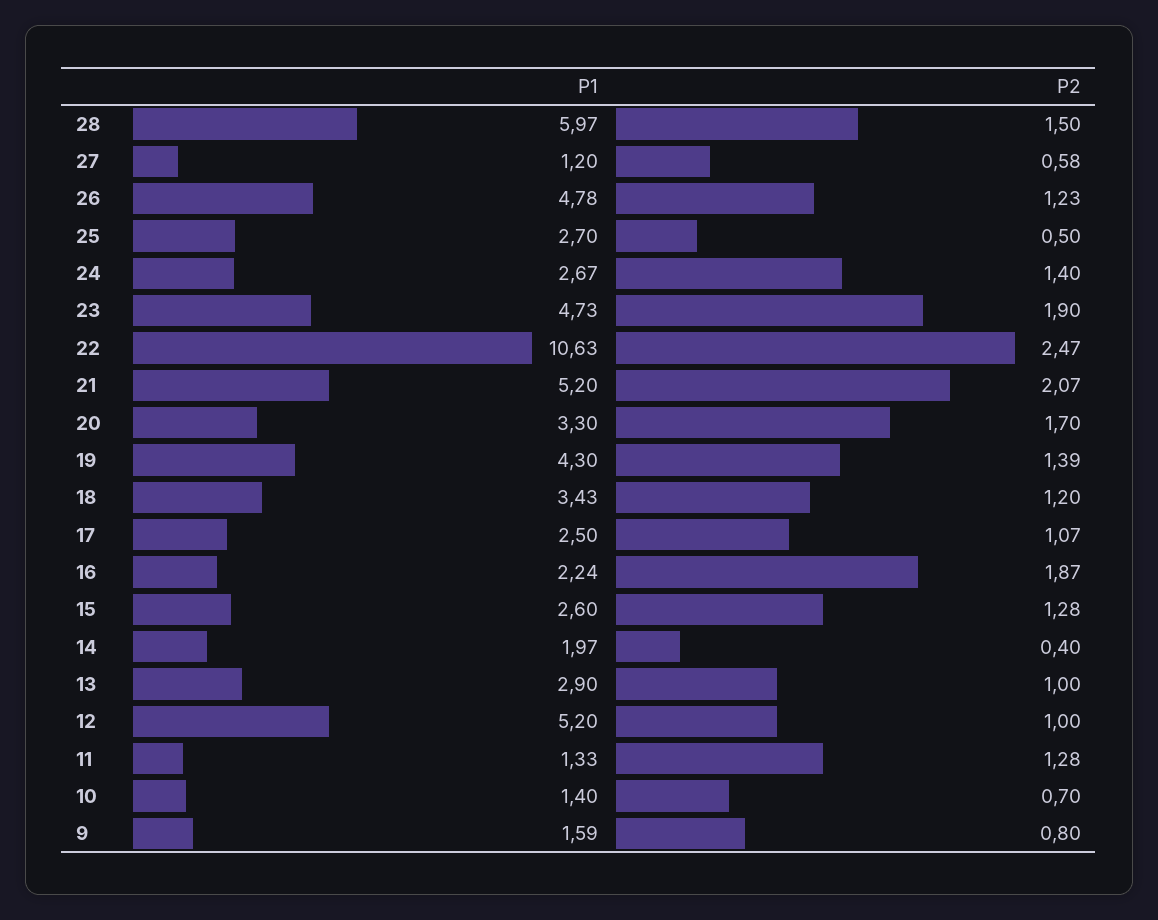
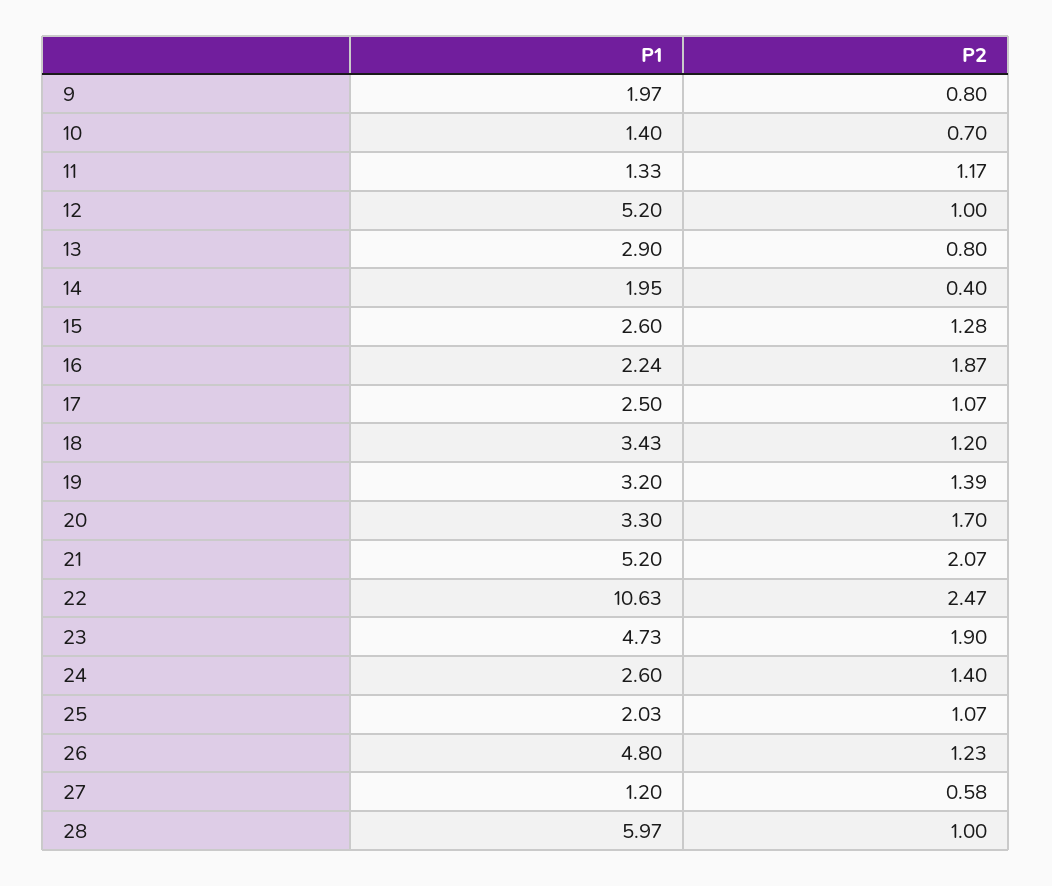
  {
    "P1": {
      "28": 5.97,
      "27": 1.2,
-     "26": 4.78,
+     "26": 4.8,
-     "25": 2.7,
+     "25": 2.03,
-     "24": 2.67,
+     "24": 2.6,
      "23": 4.73,
      "22": 10.63,
      "21": 5.2,
      "20": 3.3,
-     "19": 4.3,
+     "19": 3.2,
      "18": 3.43,
      "17": 2.5,
      "16": 2.24,
      "15": 2.6,
-     "14": 1.97,
+     "14": 1.95,
      "13": 2.9,
      "12": 5.2,
      "11": 1.33,
      "10": 1.4,
-     "9": 1.59
+     "9": 1.97
    },
    "P2": {
-     "28": 1.5,
+     "28": 1,
      "27": 0.58,
      "26": 1.23,
-     "25": 0.5,
+     "25": 1.07,
      "24": 1.4,
      "23": 1.9,
      "22": 2.47,
      "21": 2.07,
      "20": 1.7,
      "19": 1.39,
      "18": 1.2,
      "17": 1.07,
      "16": 1.87,
      "15": 1.28,
      "14": 0.4,
-     "13": 1,
+     "13": 0.8,
      "12": 1,
-     "11": 1.28,
+     "11": 1.17,
      "10": 0.7,
      "9": 0.8
    }
  }

